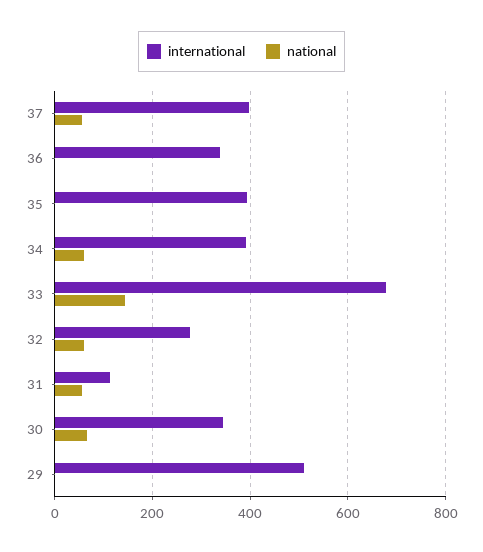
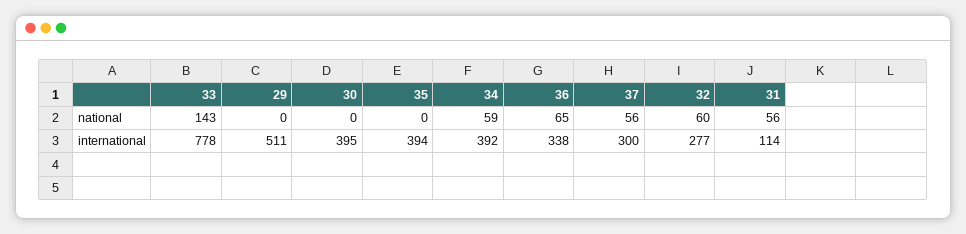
  {
    "international": {
-     "37": 400,
+     "37": 300,
      "36": 338,
      "35": 394,
      "34": 392,
-     "33": 680,
+     "33": 778,
      "32": 277,
      "31": 114,
-     "30": 340,
+     "30": 395,
      "29": 511
    },
    "national": {
      "37": 56,
-     "36": 0,
+     "36": 65,
      "35": 0,
      "34": 59,
      "33": 143,
      "32": 60,
      "31": 56,
-     "30": 60,
+     "30": 0,
      "29": 0
    }
  }

